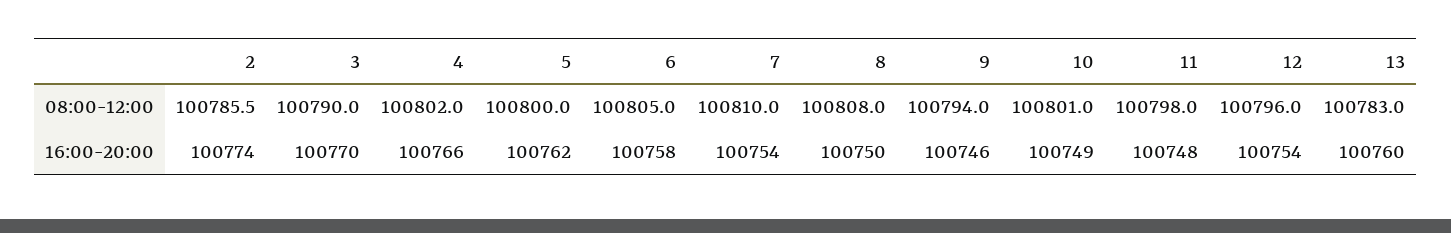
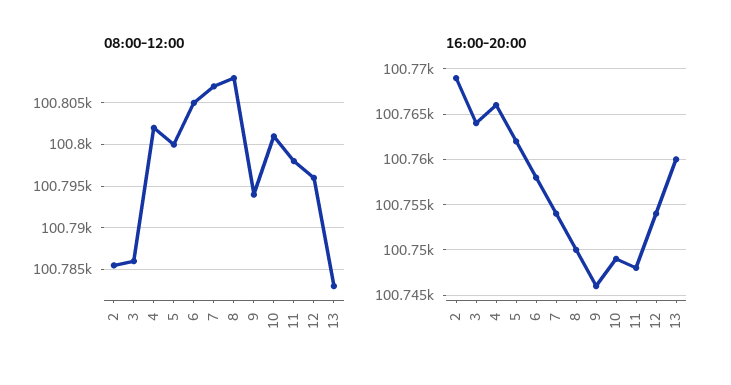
  {
    "08:00-12:00": {
      "2": 100785.5,
-     "3": 100790,
+     "3": 100786,
      "4": 100802,
      "5": 100800,
      "6": 100805,
-     "7": 100810,
+     "7": 100807,
      "8": 100808,
      "9": 100794,
      "10": 100801,
      "11": 100798,
      "12": 100796,
      "13": 100783
    },
    "16:00-20:00": {
-     "2": 100774,
+     "2": 100769,
-     "3": 100770,
+     "3": 100764,
      "4": 100766,
      "5": 100762,
      "6": 100758,
      "7": 100754,
      "8": 100750,
      "9": 100746,
      "10": 100749,
      "11": 100748,
      "12": 100754,
      "13": 100760
    }
  }

